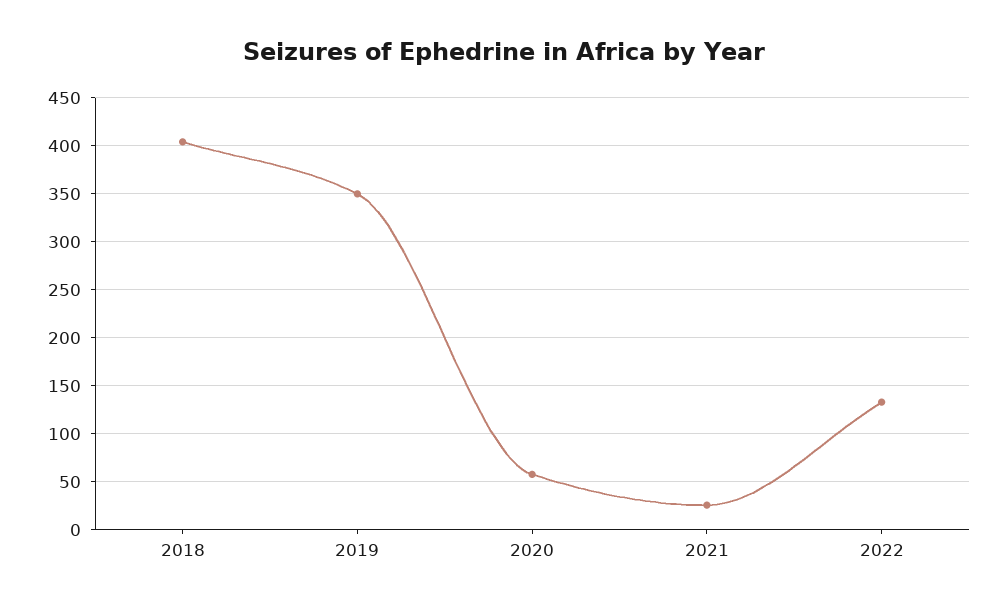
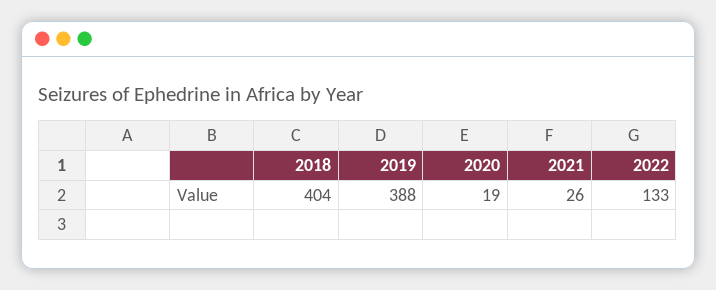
  {
    "2018": 404,
-   "2019": 350,
+   "2019": 388,
-   "2020": 60,
+   "2020": 19,
    "2021": 26,
    "2022": 133
  }

